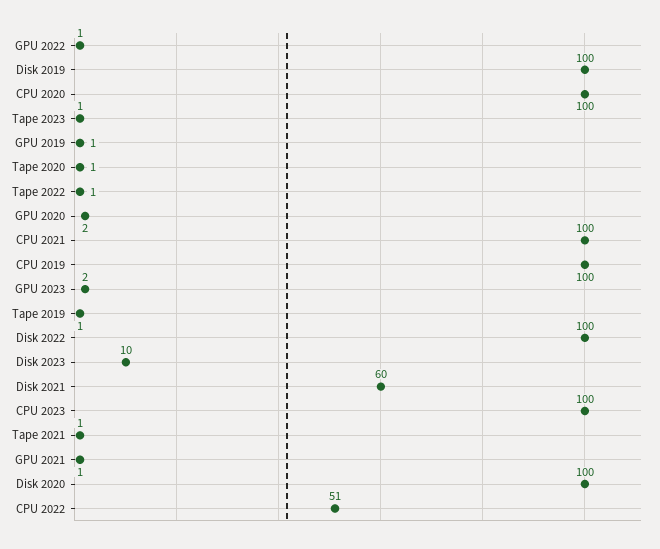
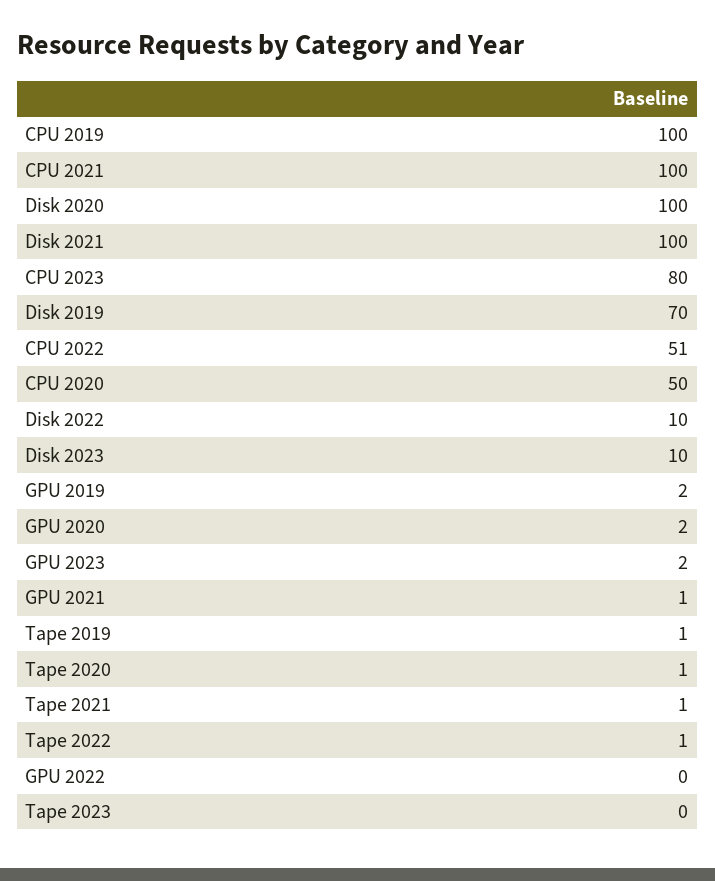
  {
-   "GPU 2022": 1,
+   "GPU 2022": 0,
-   "Disk 2019": 100,
+   "Disk 2019": 70,
-   "CPU 2020": 100,
+   "CPU 2020": 50,
-   "Tape 2023": 1,
+   "Tape 2023": 0,
-   "GPU 2019": 1,
+   "GPU 2019": 2,
    "Tape 2020": 1,
    "Tape 2022": 1,
    "GPU 2020": 2,
    "CPU 2021": 100,
    "CPU 2019": 100,
    "GPU 2023": 2,
    "Tape 2019": 1,
-   "Disk 2022": 100,
+   "Disk 2022": 10,
    "Disk 2023": 10,
-   "Disk 2021": 60,
+   "Disk 2021": 100,
-   "CPU 2023": 100,
+   "CPU 2023": 80,
    "Tape 2021": 1,
    "GPU 2021": 1,
    "Disk 2020": 100,
    "CPU 2022": 51
  }

